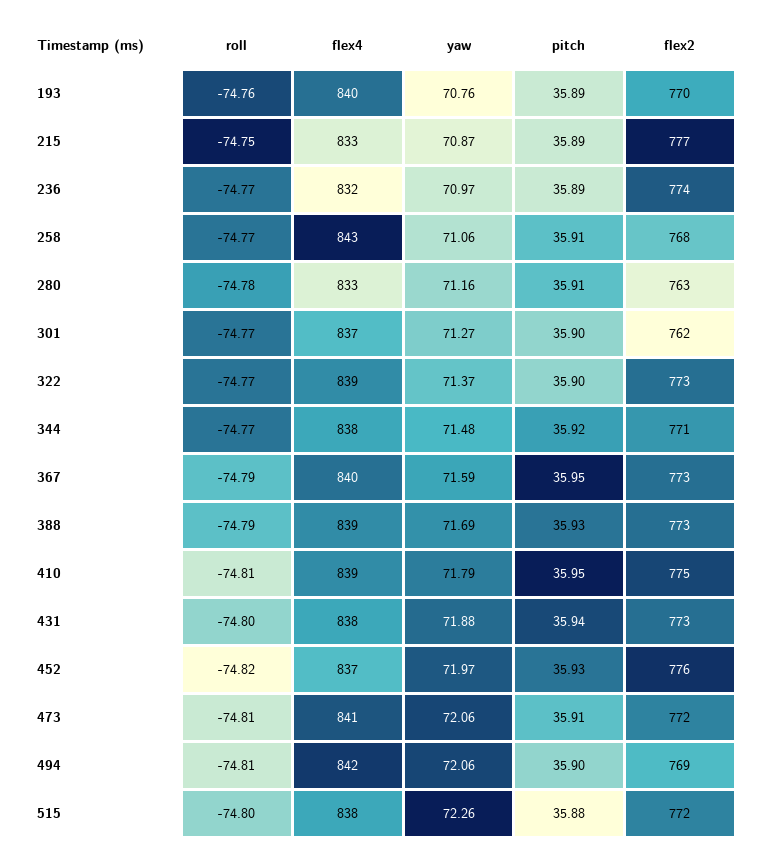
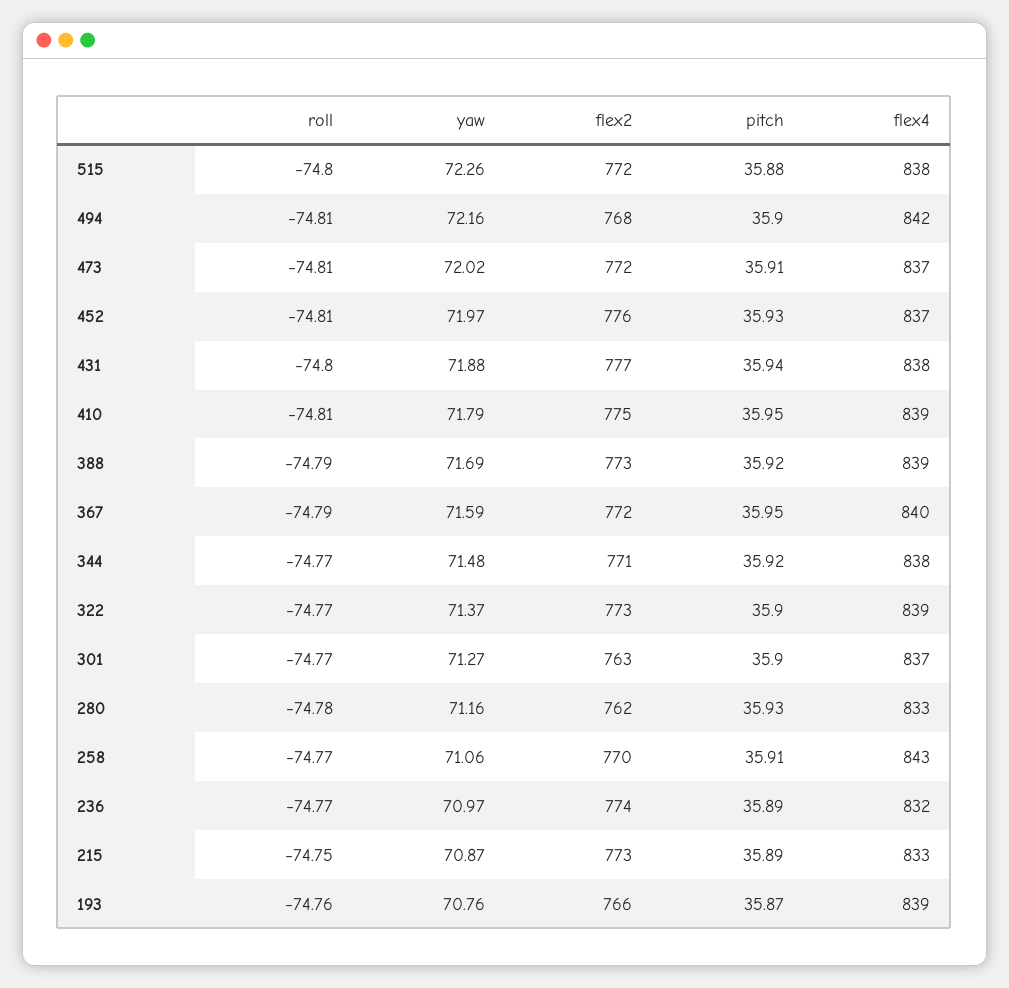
  {
    "roll": {
      "193": -74.76,
      "215": -74.75,
      "236": -74.77,
      "258": -74.77,
      "280": -74.78,
      "301": -74.77,
      "322": -74.77,
      "344": -74.77,
      "367": -74.79,
      "388": -74.79,
      "410": -74.81,
      "431": -74.8,
-     "452": -74.82,
+     "452": -74.81,
      "473": -74.81,
      "494": -74.81,
      "515": -74.8
    },
    "flex4": {
-     "193": 840,
+     "193": 839,
      "215": 833,
      "236": 832,
      "258": 843,
      "280": 833,
      "301": 837,
      "322": 839,
      "344": 838,
      "367": 840,
      "388": 839,
      "410": 839,
      "431": 838,
      "452": 837,
-     "473": 841,
+     "473": 837,
      "494": 842,
      "515": 838
    },
    "yaw": {
      "193": 70.76,
      "215": 70.87,
      "236": 70.97,
      "258": 71.06,
      "280": 71.16,
      "301": 71.27,
      "322": 71.37,
      "344": 71.48,
      "367": 71.59,
      "388": 71.69,
      "410": 71.79,
      "431": 71.88,
      "452": 71.97,
-     "473": 72.06,
+     "473": 72.02,
-     "494": 72.06,
+     "494": 72.16,
      "515": 72.26
    },
    "pitch": {
-     "193": 35.89,
+     "193": 35.87,
      "215": 35.89,
      "236": 35.89,
      "258": 35.91,
-     "280": 35.91,
+     "280": 35.93,
      "301": 35.9,
      "322": 35.9,
      "344": 35.92,
      "367": 35.95,
-     "388": 35.93,
+     "388": 35.92,
      "410": 35.95,
      "431": 35.94,
      "452": 35.93,
      "473": 35.91,
      "494": 35.9,
      "515": 35.88
    },
    "flex2": {
-     "193": 770,
+     "193": 766,
-     "215": 777,
+     "215": 773,
      "236": 774,
-     "258": 768,
+     "258": 770,
-     "280": 763,
+     "280": 762,
-     "301": 762,
+     "301": 763,
      "322": 773,
      "344": 771,
-     "367": 773,
+     "367": 772,
      "388": 773,
      "410": 775,
-     "431": 773,
+     "431": 777,
      "452": 776,
      "473": 772,
-     "494": 769,
+     "494": 768,
      "515": 772
    }
  }

